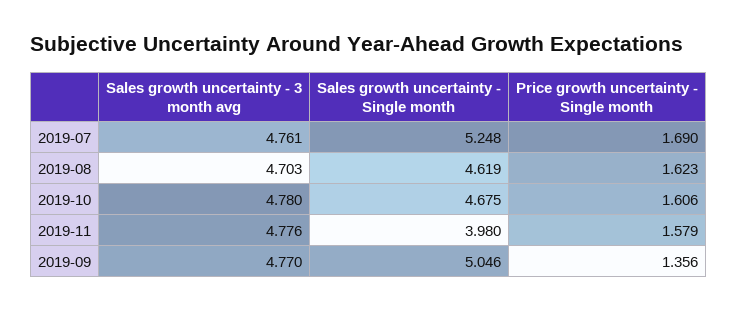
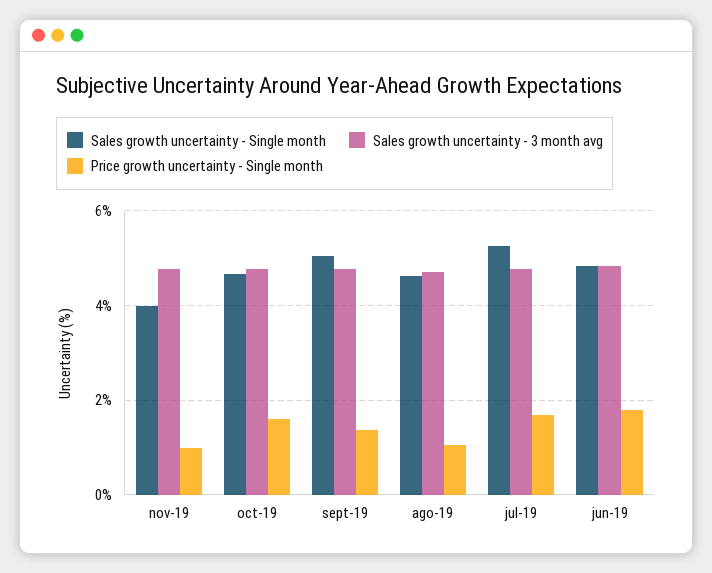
  {
    "Sales growth uncertainty - 3 month avg": {
      "2019-07": 4.761,
      "2019-08": 4.703,
      "2019-10": 4.78,
      "2019-11": 4.776,
-     "2019-09": 4.77
+     "2019-09": 4.77,
+     "jun-19": 4.8
    },
    "Sales growth uncertainty - Single month": {
      "2019-07": 5.248,
      "2019-08": 4.619,
      "2019-10": 4.675,
      "2019-11": 3.98,
-     "2019-09": 5.046
+     "2019-09": 5.046,
+     "jun-19": 4.8
    },
    "Price growth uncertainty - Single month": {
      "2019-07": 1.69,
-     "2019-08": 1.623,
+     "2019-08": 1,
      "2019-10": 1.606,
-     "2019-11": 1.579,
+     "2019-11": 1,
-     "2019-09": 1.356
+     "2019-09": 1.356,
+     "jun-19": 1.8
    }
  }

